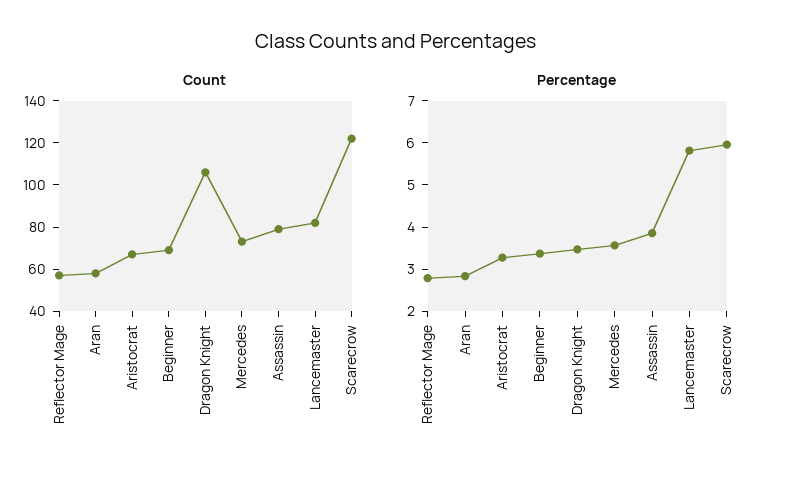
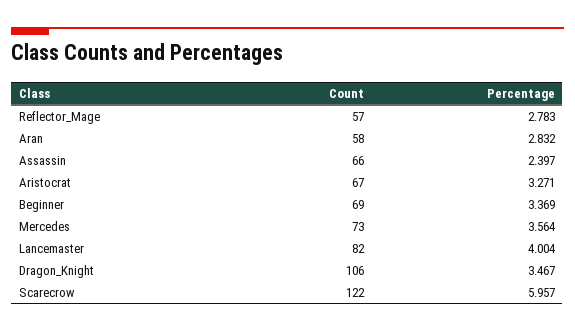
  {
    "Count": {
      "Reflector Mage": 57,
      "Aran": 58,
      "Aristocrat": 67,
      "Beginner": 69,
      "Dragon Knight": 106,
      "Mercedes": 73,
-     "Assassin": 80,
+     "Assassin": 66,
      "Lancemaster": 82,
      "Scarecrow": 122
    },
    "Percentage": {
      "Reflector Mage": 2.783,
      "Aran": 2.832,
      "Aristocrat": 3.271,
      "Beginner": 3.369,
      "Dragon Knight": 3.467,
      "Mercedes": 3.564,
-     "Assassin": 3.8,
+     "Assassin": 2.397,
-     "Lancemaster": 5.8,
+     "Lancemaster": 4.004,
      "Scarecrow": 5.957
    }
  }

